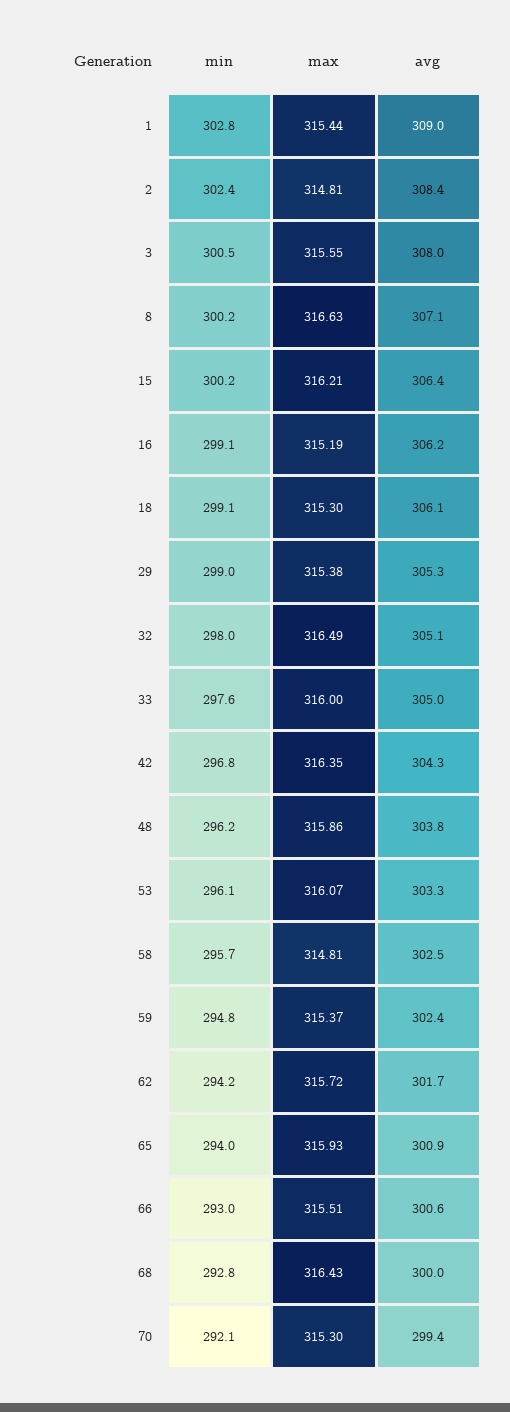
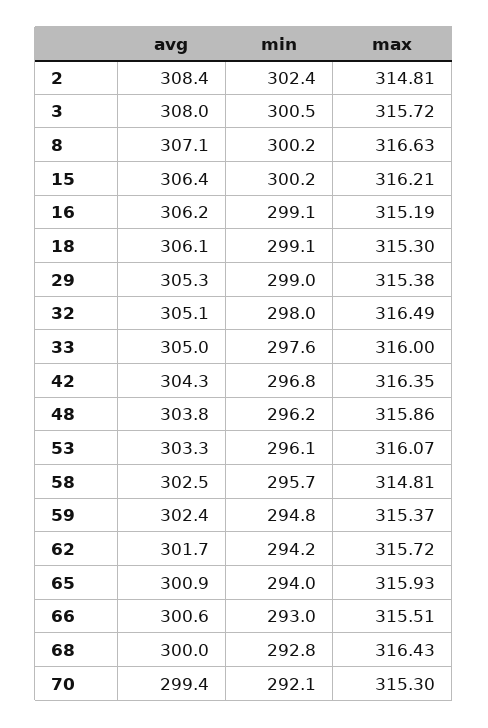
  {
    "min": {
-     "1": 302.8,
      "2": 302.4,
      "3": 300.5,
      "8": 300.2,
      "15": 300.2,
      "16": 299.1,
      "18": 299.1,
      "29": 299,
      "32": 298,
      "33": 297.6,
      "42": 296.8,
      "48": 296.2,
      "53": 296.1,
      "58": 295.7,
      "59": 294.8,
      "62": 294.2,
      "65": 294,
      "66": 293,
      "68": 292.8,
      "70": 292.1
    },
    "max": {
-     "1": 315.44,
      "2": 314.81,
-     "3": 315.55,
+     "3": 315.72,
      "8": 316.63,
      "15": 316.21,
      "16": 315.19,
      "18": 315.3,
      "29": 315.38,
      "32": 316.49,
      "33": 316,
      "42": 316.35,
      "48": 315.86,
      "53": 316.07,
      "58": 314.81,
      "59": 315.37,
      "62": 315.72,
      "65": 315.93,
      "66": 315.51,
      "68": 316.43,
      "70": 315.3
    },
    "avg": {
-     "1": 309,
      "2": 308.4,
      "3": 308,
      "8": 307.1,
      "15": 306.4,
      "16": 306.2,
      "18": 306.1,
      "29": 305.3,
      "32": 305.1,
      "33": 305,
      "42": 304.3,
      "48": 303.8,
      "53": 303.3,
      "58": 302.5,
      "59": 302.4,
      "62": 301.7,
      "65": 300.9,
      "66": 300.6,
      "68": 300,
      "70": 299.4
    }
  }

